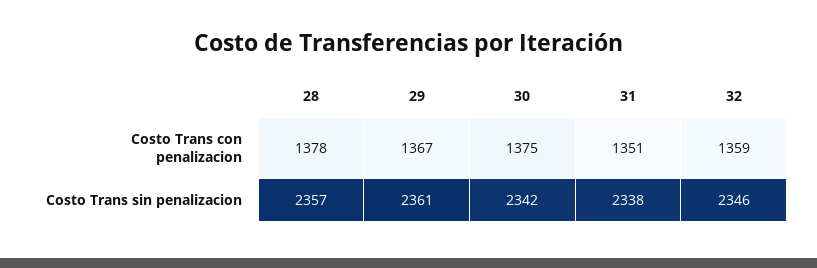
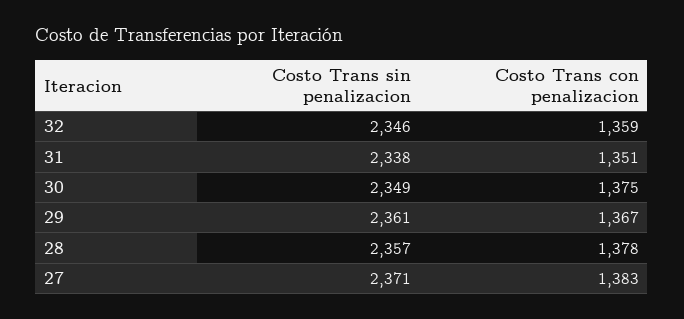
  {
    "28": {
      "Costo Trans con penalizacion": 1378,
      "Costo Trans sin penalizacion": 2357
    },
    "29": {
      "Costo Trans con penalizacion": 1367,
      "Costo Trans sin penalizacion": 2361
    },
    "30": {
      "Costo Trans con penalizacion": 1375,
-     "Costo Trans sin penalizacion": 2342
+     "Costo Trans sin penalizacion": 2349
    },
    "31": {
      "Costo Trans con penalizacion": 1351,
      "Costo Trans sin penalizacion": 2338
    },
    "32": {
      "Costo Trans con penalizacion": 1359,
      "Costo Trans sin penalizacion": 2346
-   }
+   },
+   "27": {
+     "Costo Trans sin penalizacion": 2371,
+     "Costo Trans con penalizacion": 1383
+   }
  }

